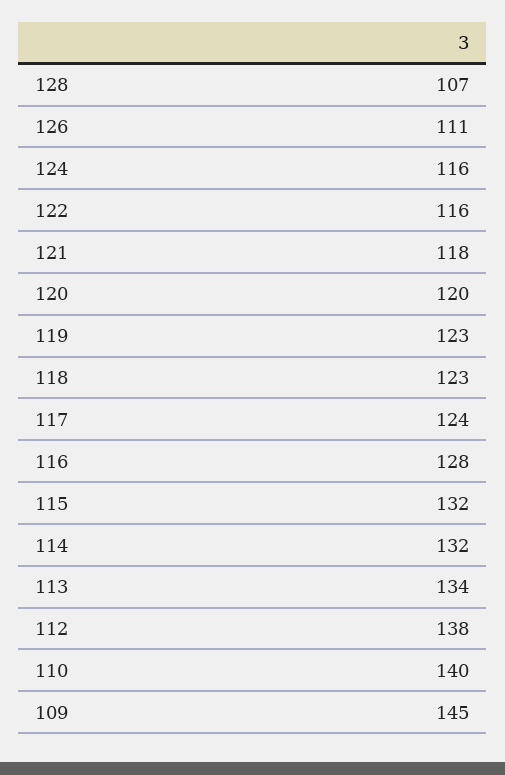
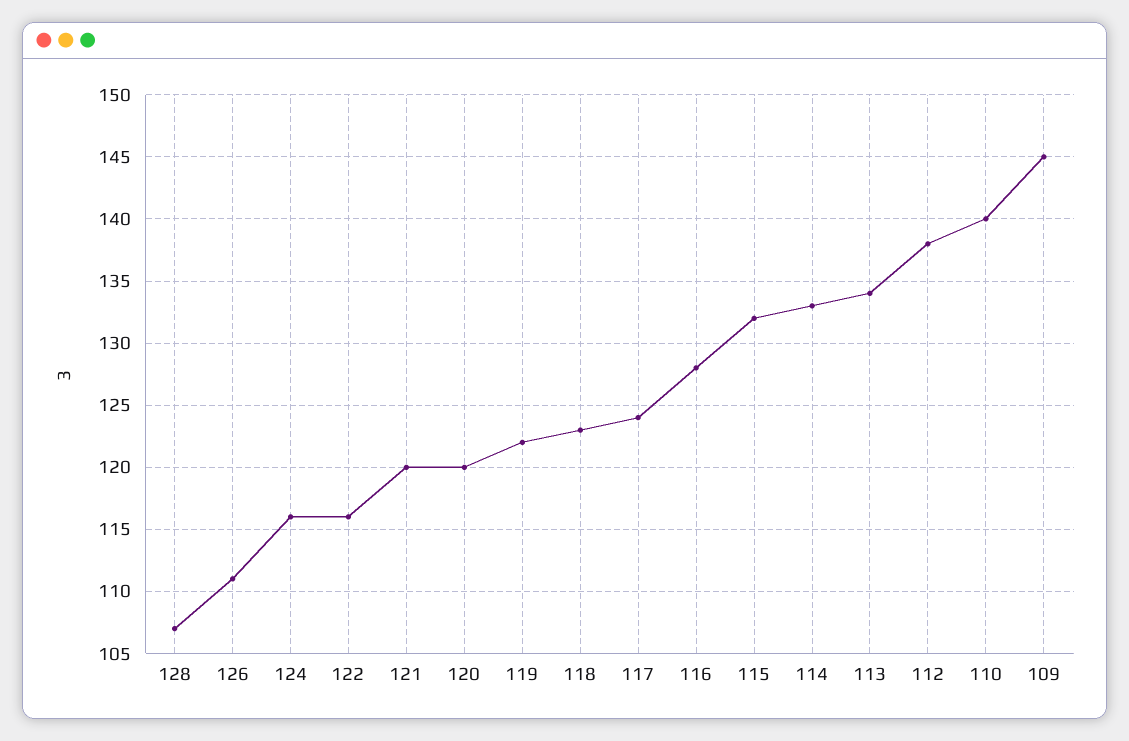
  {
    "128": 107,
    "126": 111,
    "124": 116,
    "122": 116,
-   "121": 118,
+   "121": 120,
    "120": 120,
-   "119": 123,
+   "119": 122,
    "118": 123,
    "117": 124,
    "116": 128,
    "115": 132,
-   "114": 132,
+   "114": 133,
    "113": 134,
    "112": 138,
    "110": 140,
    "109": 145
  }

